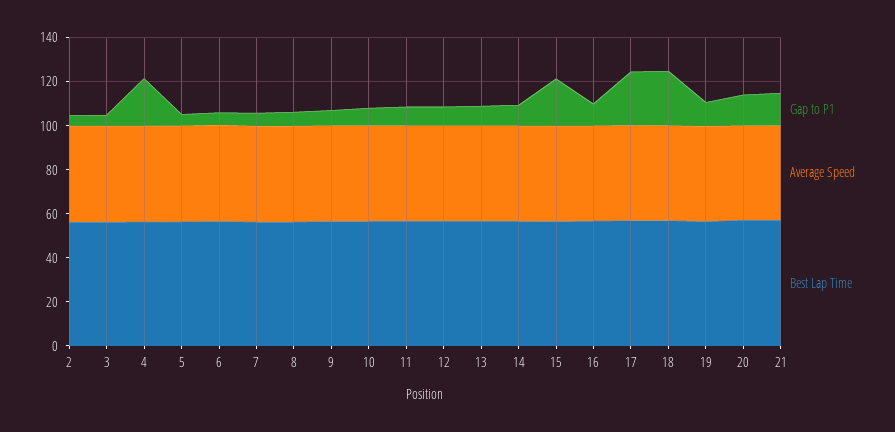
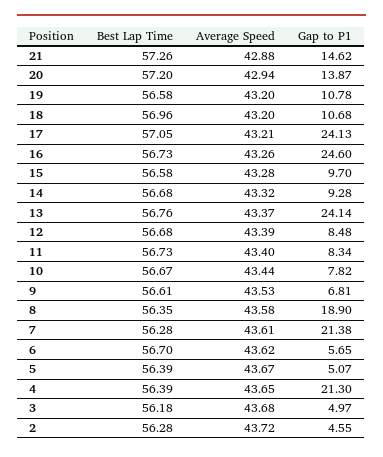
  {
    "Gap to P1": {
      "2": 4.55,
      "3": 4.97,
      "4": 21.3,
      "5": 5.07,
      "6": 5.65,
-     "7": 5,
+     "7": 21.38,
-     "8": 5,
+     "8": 18.9,
      "9": 6.81,
      "10": 7.82,
      "11": 8.34,
      "12": 8.48,
-     "13": 10,
+     "13": 24.14,
      "14": 9.28,
-     "15": 20,
+     "15": 9.7,
-     "16": 10,
+     "16": 24.6,
      "17": 24.13,
-     "18": 25,
+     "18": 10.68,
      "19": 10.78,
      "20": 13.87,
      "21": 14.62
    },
    "Average Speed": {
      "2": 43.72,
      "3": 43.68,
      "4": 43.65,
      "5": 43.67,
      "6": 43.62,
      "7": 43.61,
      "8": 43.58,
      "9": 43.53,
      "10": 43.44,
      "11": 43.4,
      "12": 43.39,
      "13": 43.37,
      "14": 43.32,
      "15": 43.28,
      "16": 43.26,
      "17": 43.21,
      "18": 43.2,
      "19": 43.2,
      "20": 42.94,
      "21": 42.88
    },
    "Best Lap Time": {
      "2": 56.28,
      "3": 56.18,
      "4": 56.39,
      "5": 56.39,
      "6": 56.7,
      "7": 56.28,
      "8": 56.35,
      "9": 56.61,
      "10": 56.67,
      "11": 56.73,
      "12": 56.68,
      "13": 56.76,
      "14": 56.68,
      "15": 56.58,
      "16": 56.73,
      "17": 57.05,
      "18": 56.96,
      "19": 56.58,
      "20": 57.2,
      "21": 57.26
    }
  }

